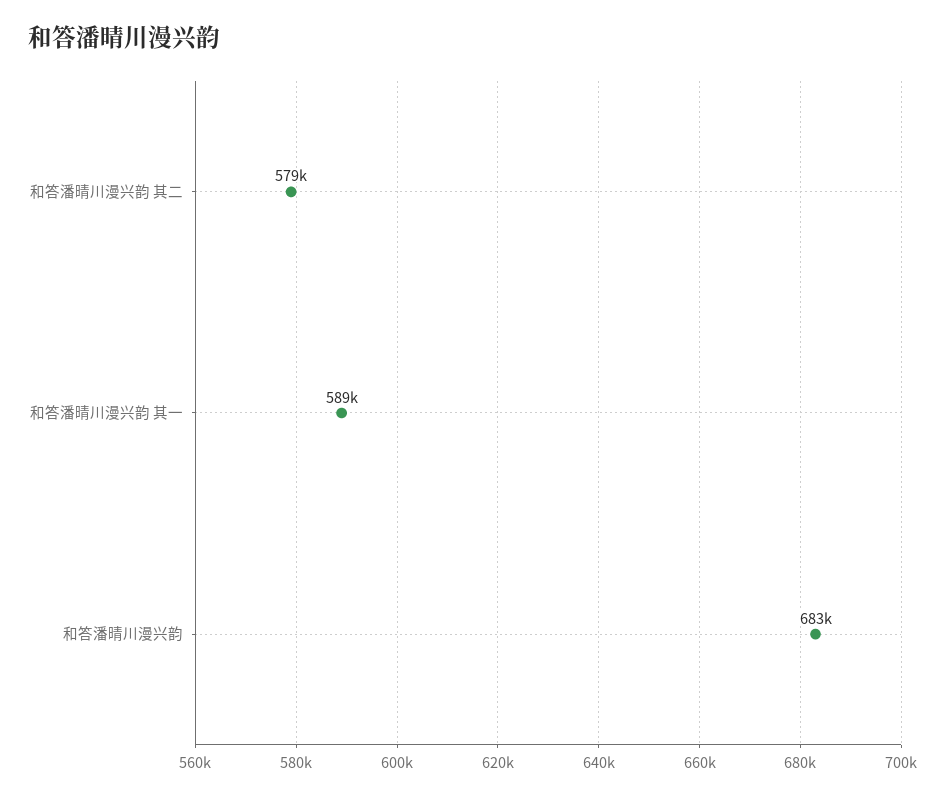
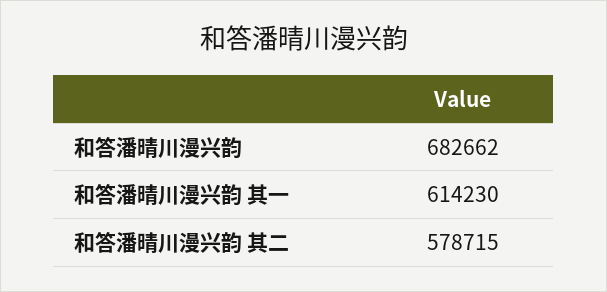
  {
    "和答潘晴川漫兴韵 其二": 578715,
-   "和答潘晴川漫兴韵 其一": 589000,
+   "和答潘晴川漫兴韵 其一": 614230,
    "和答潘晴川漫兴韵": 682662
  }

